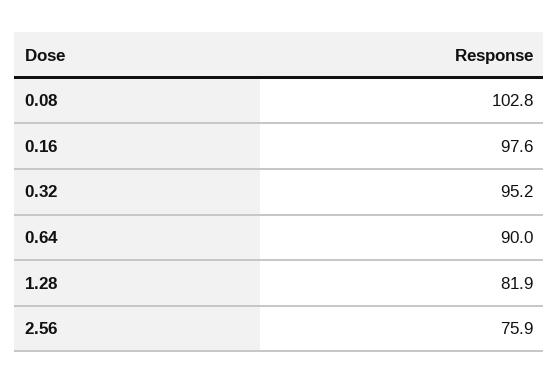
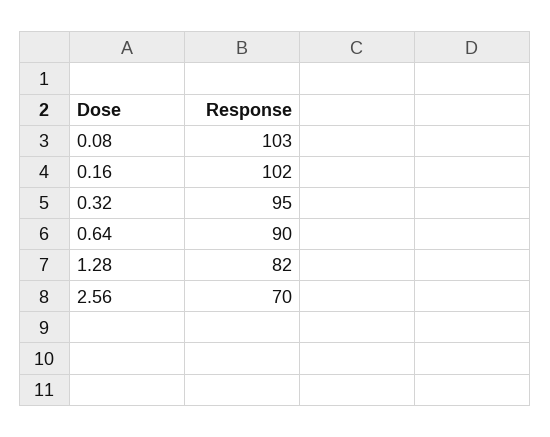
  {
    "0.08": 102.8,
-   "0.16": 97.6,
+   "0.16": 102,
    "0.32": 95.2,
    "0.64": 90,
    "1.28": 81.9,
-   "2.56": 75.9
+   "2.56": 70
  }

